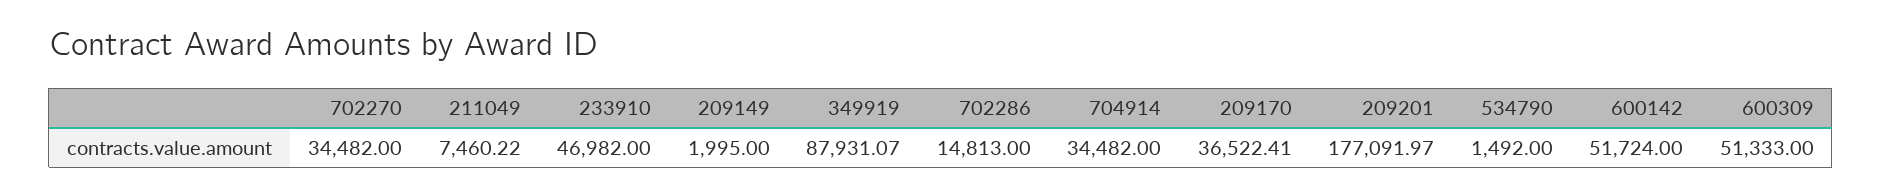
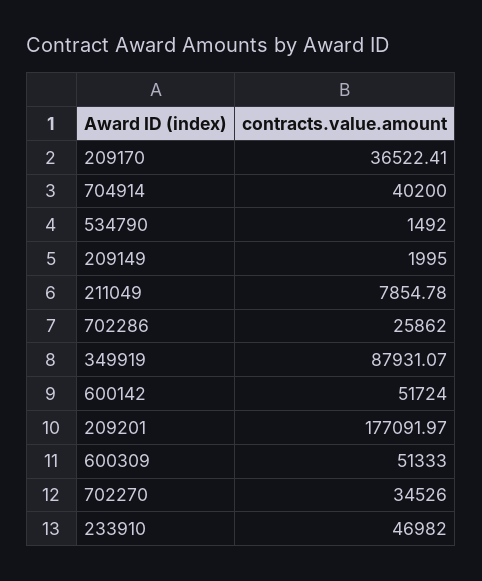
  {
-   "702270": 34482,
+   "702270": 34526,
-   "211049": 7460.22,
+   "211049": 7854.78,
    "233910": 46982,
    "209149": 1995,
    "349919": 87931.07,
-   "702286": 14813,
+   "702286": 25862,
-   "704914": 34482,
+   "704914": 40200,
    "209170": 36522.41,
    "209201": 177091.97,
    "534790": 1492,
    "600142": 51724,
    "600309": 51333
  }

